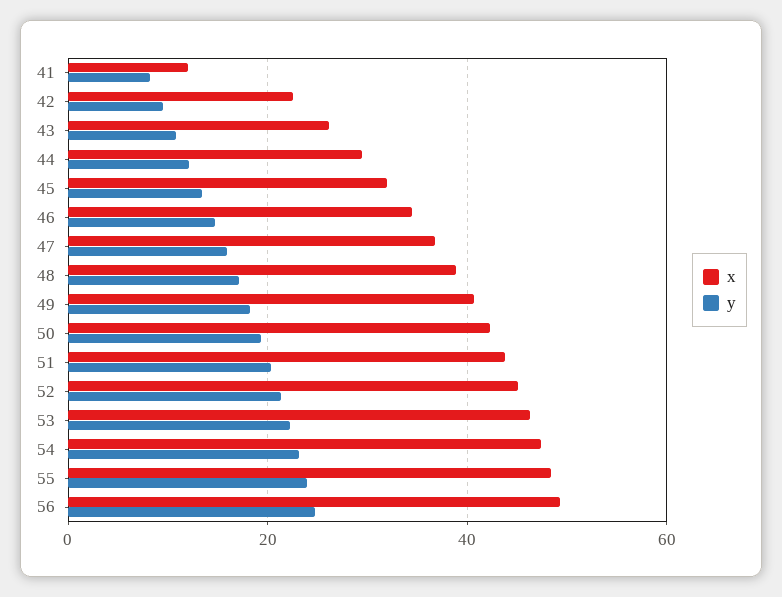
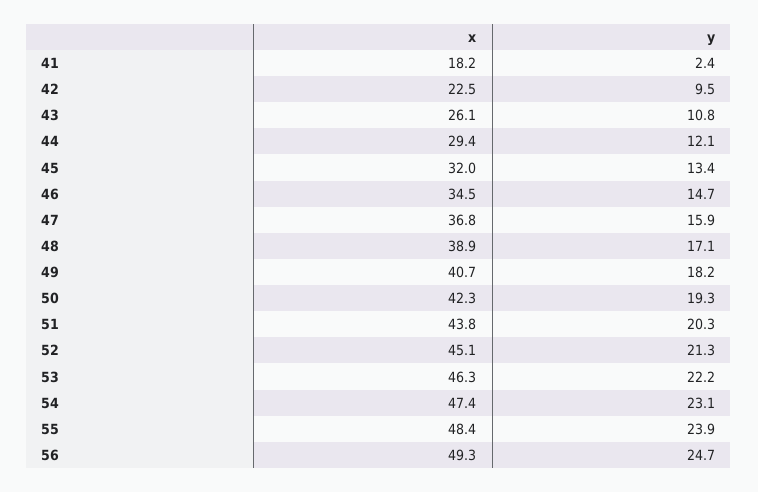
  {
    "x": {
-     "41": 12,
+     "41": 18.2,
      "42": 22.5,
      "43": 26.1,
      "44": 29.4,
      "45": 32,
      "46": 34.5,
      "47": 36.8,
      "48": 38.9,
      "49": 40.7,
      "50": 42.3,
      "51": 43.8,
      "52": 45.1,
      "53": 46.3,
      "54": 47.4,
      "55": 48.4,
      "56": 49.3
    },
    "y": {
-     "41": 8,
+     "41": 2.4,
      "42": 9.5,
      "43": 10.8,
      "44": 12.1,
      "45": 13.4,
      "46": 14.7,
      "47": 15.9,
      "48": 17.1,
      "49": 18.2,
      "50": 19.3,
      "51": 20.3,
      "52": 21.3,
      "53": 22.2,
      "54": 23.1,
      "55": 23.9,
      "56": 24.7
    }
  }

